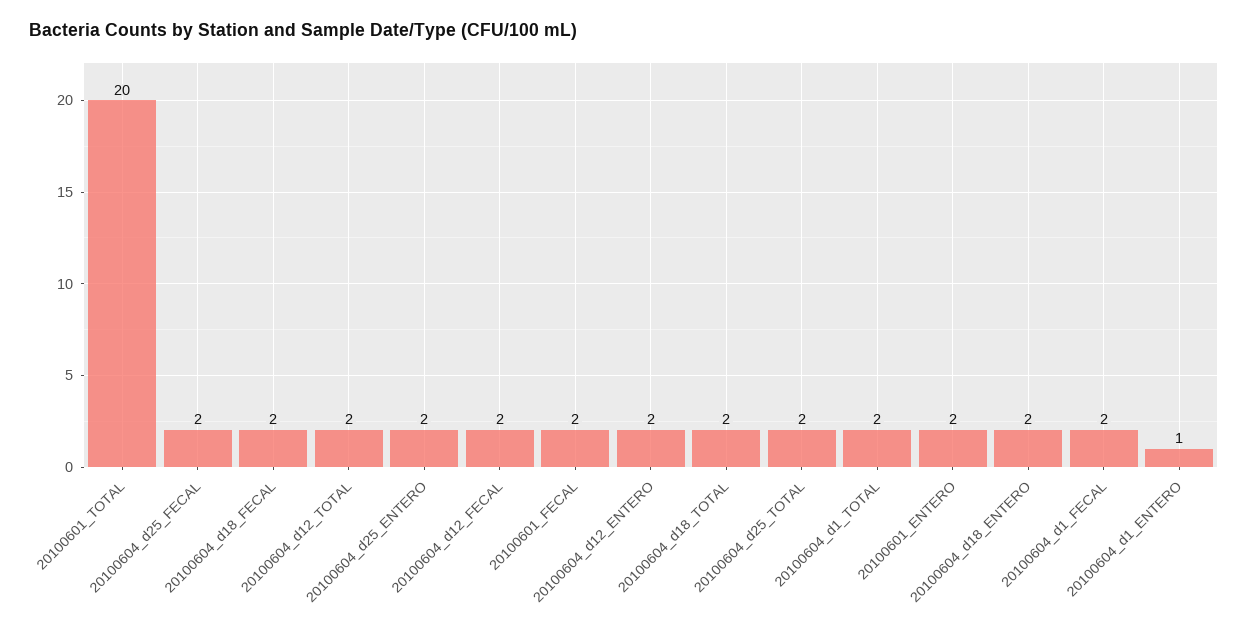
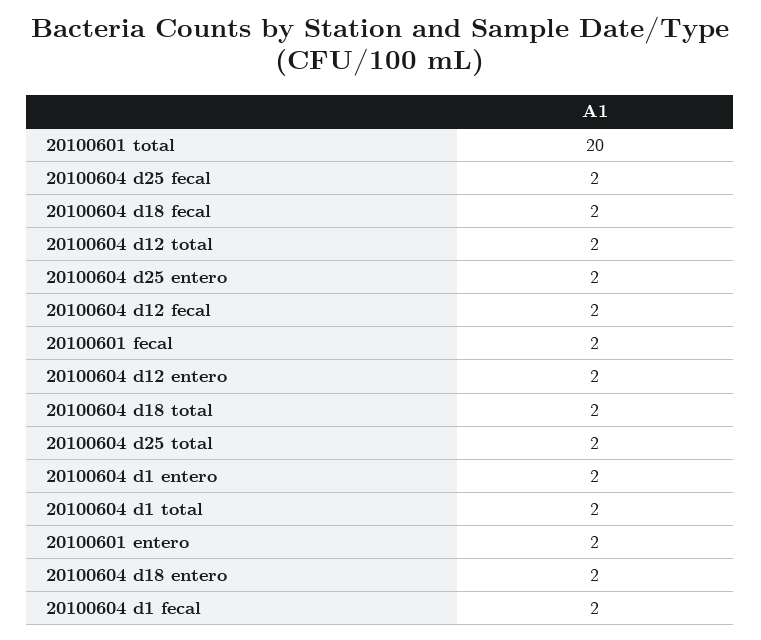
  {
    "20100601_TOTAL": 20,
    "20100604_d25_FECAL": 2,
    "20100604_d18_FECAL": 2,
    "20100604_d12_TOTAL": 2,
    "20100604_d25_ENTERO": 2,
    "20100604_d12_FECAL": 2,
    "20100601_FECAL": 2,
    "20100604_d12_ENTERO": 2,
    "20100604_d18_TOTAL": 2,
    "20100604_d25_TOTAL": 2,
    "20100604_d1_TOTAL": 2,
    "20100601_ENTERO": 2,
    "20100604_d18_ENTERO": 2,
    "20100604_d1_FECAL": 2,
-   "20100604_d1_ENTERO": 1
+   "20100604_d1_ENTERO": 2
  }

